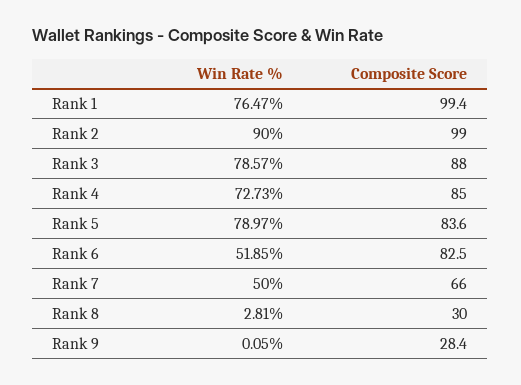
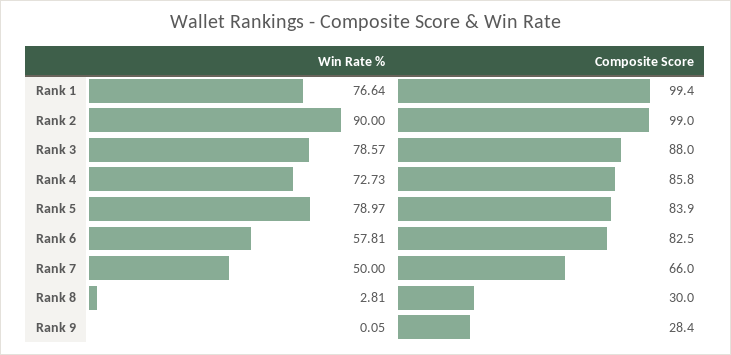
  {
    "Win Rate %": {
-     "Rank 1": 76.47,
+     "Rank 1": 76.64,
      "Rank 2": 90,
      "Rank 3": 78.57,
      "Rank 4": 72.73,
      "Rank 5": 78.97,
-     "Rank 6": 51.85,
+     "Rank 6": 57.81,
      "Rank 7": 50,
      "Rank 8": 2.81,
      "Rank 9": 0.05
    },
    "Composite Score": {
      "Rank 1": 99.4,
      "Rank 2": 99,
      "Rank 3": 88,
-     "Rank 4": 85,
+     "Rank 4": 85.8,
-     "Rank 5": 83.6,
+     "Rank 5": 83.9,
      "Rank 6": 82.5,
      "Rank 7": 66,
      "Rank 8": 30,
      "Rank 9": 28.4
    }
  }

